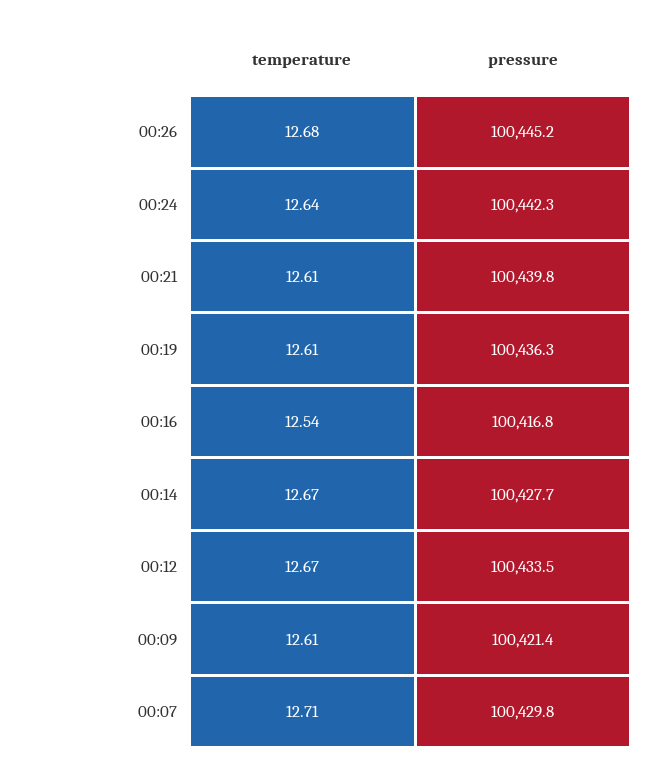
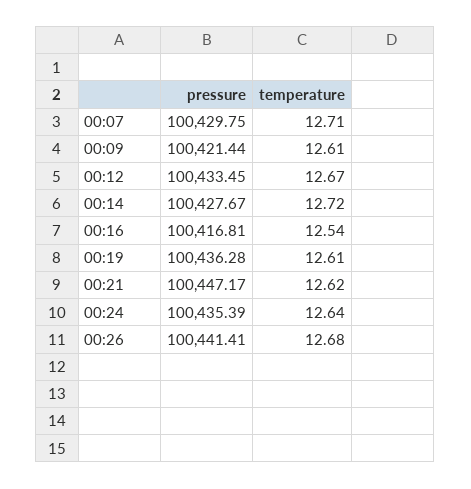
  {
    "temperature": {
      "00:26": 12.68,
      "00:24": 12.64,
-     "00:21": 12.61,
+     "00:21": 12.62,
      "00:19": 12.61,
      "00:16": 12.54,
-     "00:14": 12.67,
+     "00:14": 12.72,
      "00:12": 12.67,
      "00:09": 12.61,
      "00:07": 12.71
    },
    "pressure": {
-     "00:26": 100445.2,
+     "00:26": 100441.41,
-     "00:24": 100442.3,
+     "00:24": 100435.39,
-     "00:21": 100439.8,
+     "00:21": 100447.17,
      "00:19": 100436.28,
      "00:16": 100416.81,
      "00:14": 100427.67,
      "00:12": 100433.45,
      "00:09": 100421.44,
      "00:07": 100429.75
    }
  }

